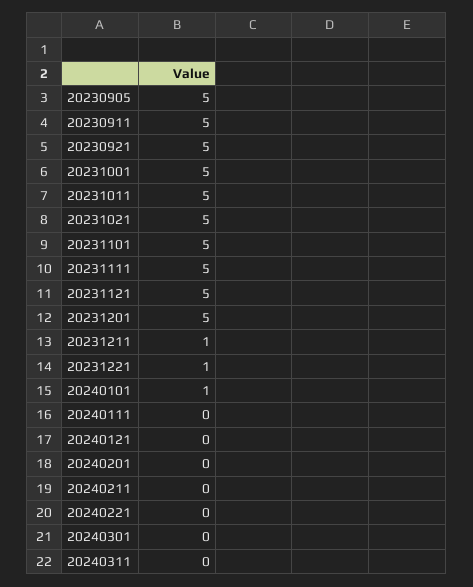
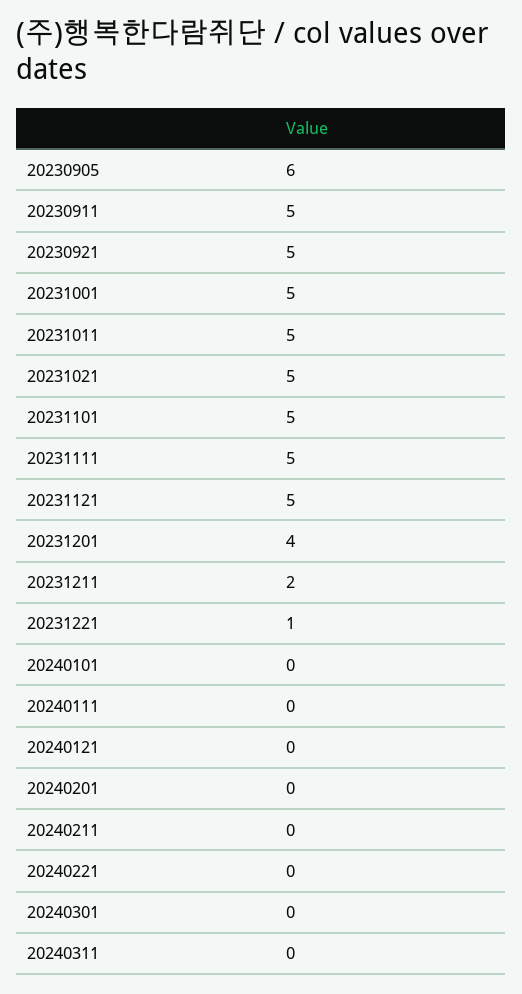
  {
-   "20230905": 5,
+   "20230905": 6,
    "20230911": 5,
    "20230921": 5,
    "20231001": 5,
    "20231011": 5,
    "20231021": 5,
    "20231101": 5,
    "20231111": 5,
    "20231121": 5,
-   "20231201": 5,
+   "20231201": 4,
-   "20231211": 1,
+   "20231211": 2,
    "20231221": 1,
-   "20240101": 1,
+   "20240101": 0,
    "20240111": 0,
    "20240121": 0,
    "20240201": 0,
    "20240211": 0,
    "20240221": 0,
    "20240301": 0,
    "20240311": 0
  }

